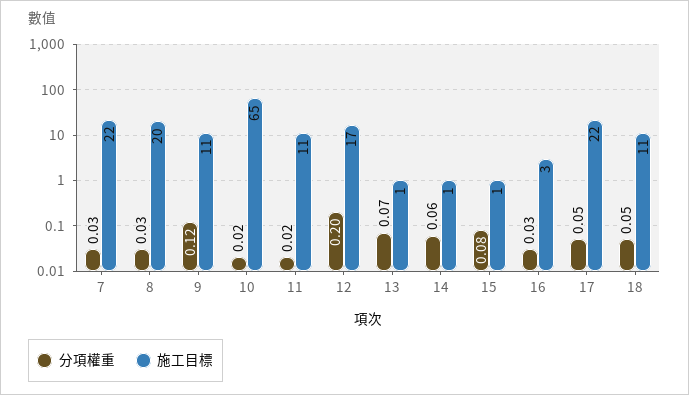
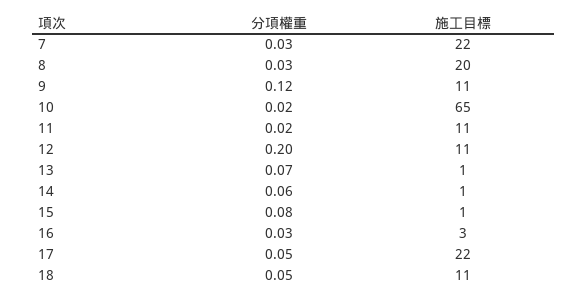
  {
    "分項權重": {
      "7": 0.03,
      "8": 0.03,
      "9": 0.12,
      "10": 0.02,
      "11": 0.02,
      "12": 0.2,
      "13": 0.07,
      "14": 0.06,
      "15": 0.08,
      "16": 0.03,
      "17": 0.05,
      "18": 0.05
    },
    "施工目標": {
      "7": 22,
      "8": 20,
      "9": 11,
      "10": 65,
      "11": 11,
-     "12": 17,
+     "12": 11,
      "13": 1,
      "14": 1,
      "15": 1,
      "16": 3,
      "17": 22,
      "18": 11
    }
  }

